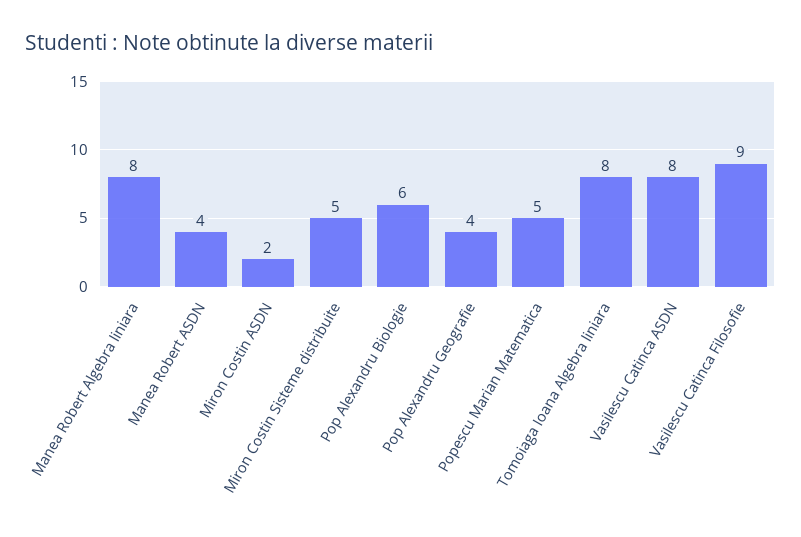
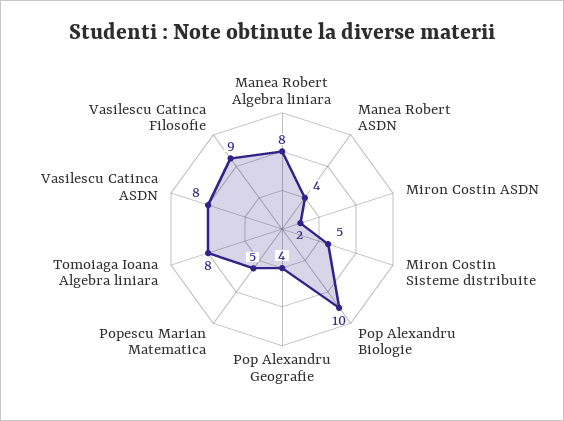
  {
    "Manea Robert Algebra liniara": 8,
    "Manea Robert ASDN": 4,
    "Miron Costin ASDN": 2,
    "Miron Costin Sisteme distribuite": 5,
-   "Pop Alexandru Biologie": 6,
+   "Pop Alexandru Biologie": 10,
    "Pop Alexandru Geografie": 4,
    "Popescu Marian Matematica": 5,
    "Tomoiaga Ioana Algebra liniara": 8,
    "Vasilescu Catinca ASDN": 8,
    "Vasilescu Catinca Filosofie": 9
  }

